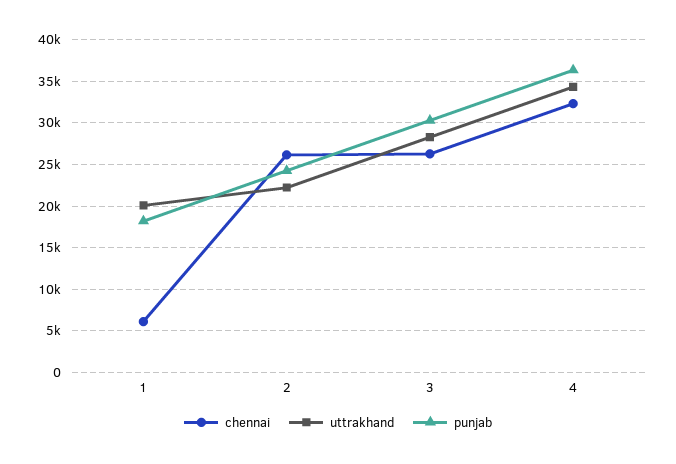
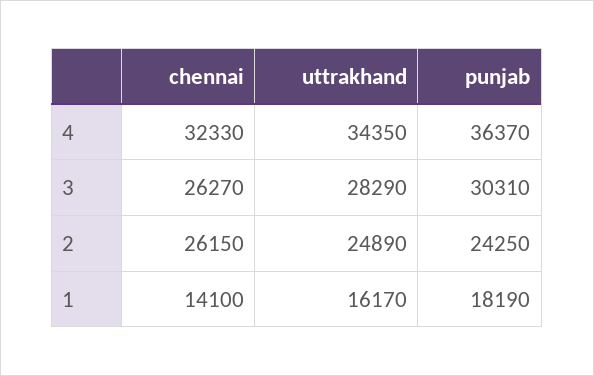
  {
    "chennai": {
-     "1": 6000,
+     "1": 14100,
      "2": 26150,
      "3": 26270,
      "4": 32330
    },
    "uttrakhand": {
-     "1": 20000,
+     "1": 16170,
-     "2": 22000,
+     "2": 24890,
      "3": 28290,
      "4": 34350
    },
    "punjab": {
      "1": 18190,
      "2": 24250,
      "3": 30310,
      "4": 36370
    }
  }

